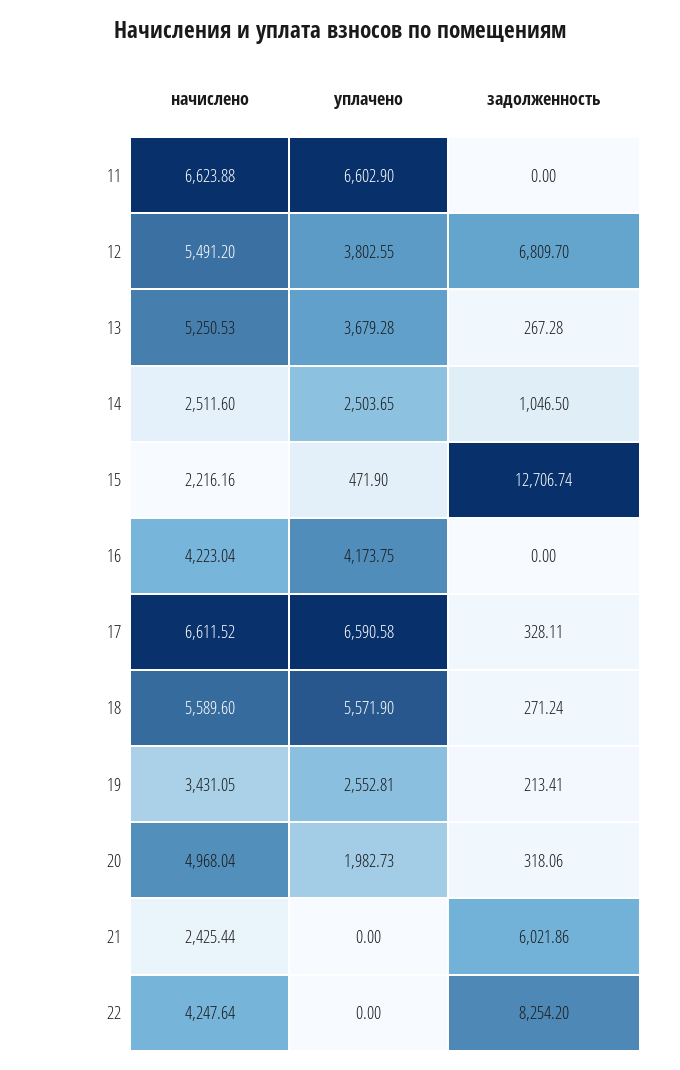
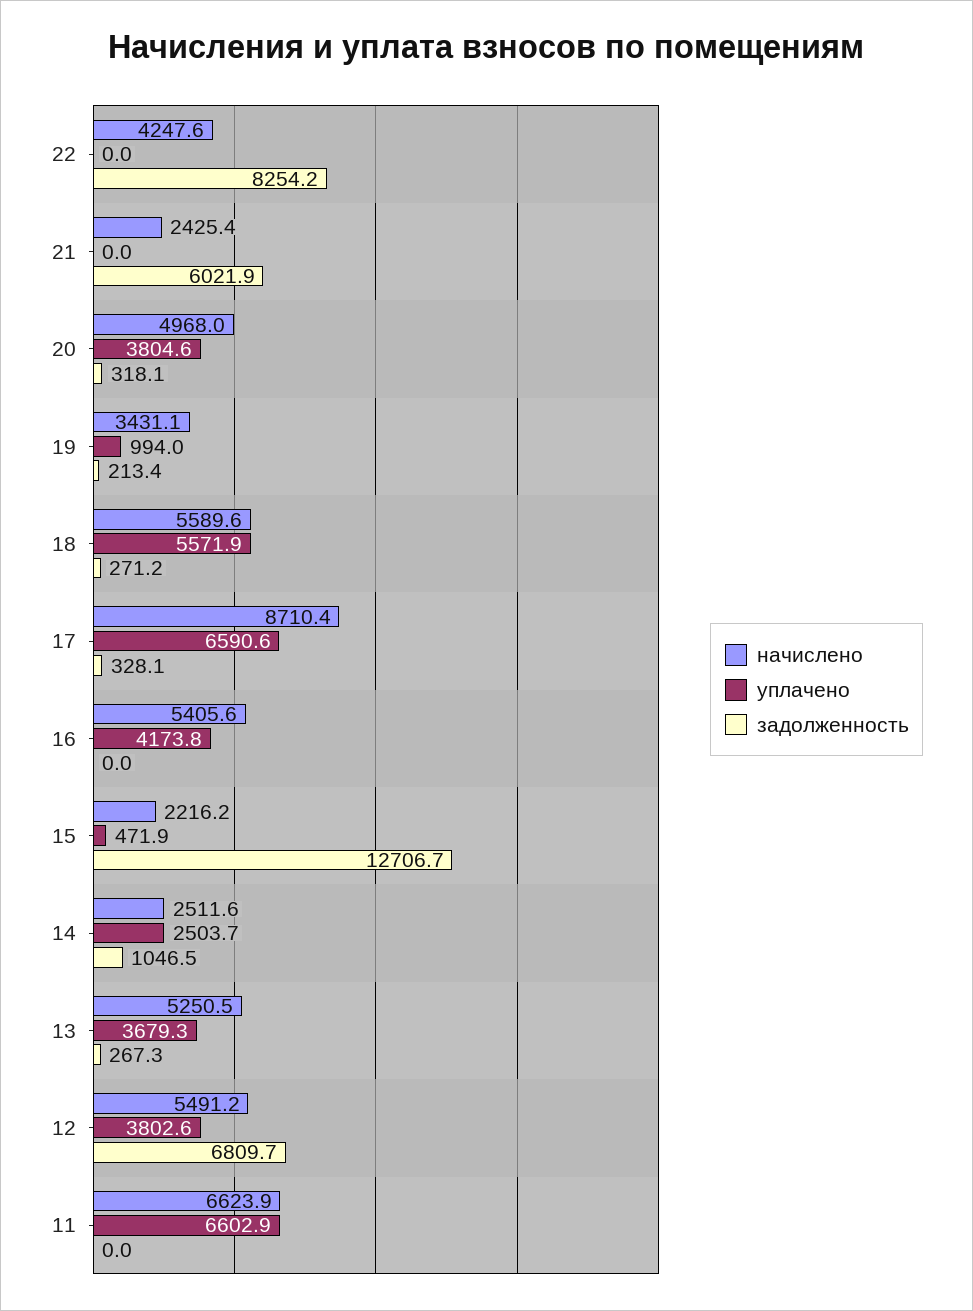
  {
    "начислено": {
      "11": 6623.88,
      "12": 5491.2,
      "13": 5250.53,
      "14": 2511.6,
      "15": 2216.16,
-     "16": 4223.04,
+     "16": 5405.6,
-     "17": 6611.52,
+     "17": 8710.4,
      "18": 5589.6,
      "19": 3431.05,
      "20": 4968.04,
      "21": 2425.44,
      "22": 4247.64
    },
    "уплачено": {
      "11": 6602.9,
      "12": 3802.55,
      "13": 3679.28,
      "14": 2503.65,
      "15": 471.9,
      "16": 4173.75,
      "17": 6590.58,
      "18": 5571.9,
-     "19": 2552.81,
+     "19": 994,
-     "20": 1982.73,
+     "20": 3804.6,
      "21": 0,
      "22": 0
    },
    "задолженность": {
      "11": 0,
      "12": 6809.7,
      "13": 267.28,
      "14": 1046.5,
      "15": 12706.74,
      "16": 0,
      "17": 328.11,
      "18": 271.24,
      "19": 213.41,
      "20": 318.06,
      "21": 6021.86,
      "22": 8254.2
    }
  }

